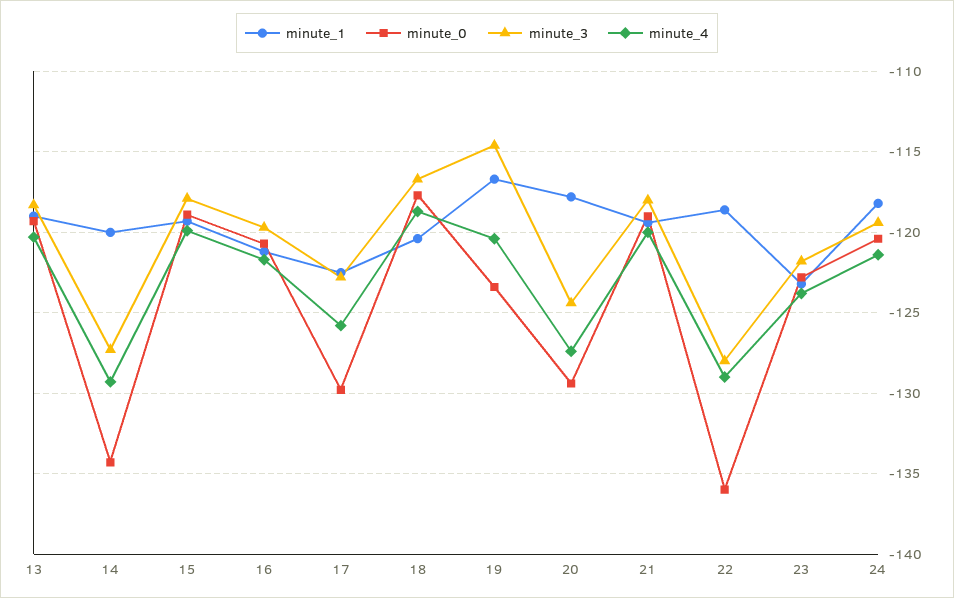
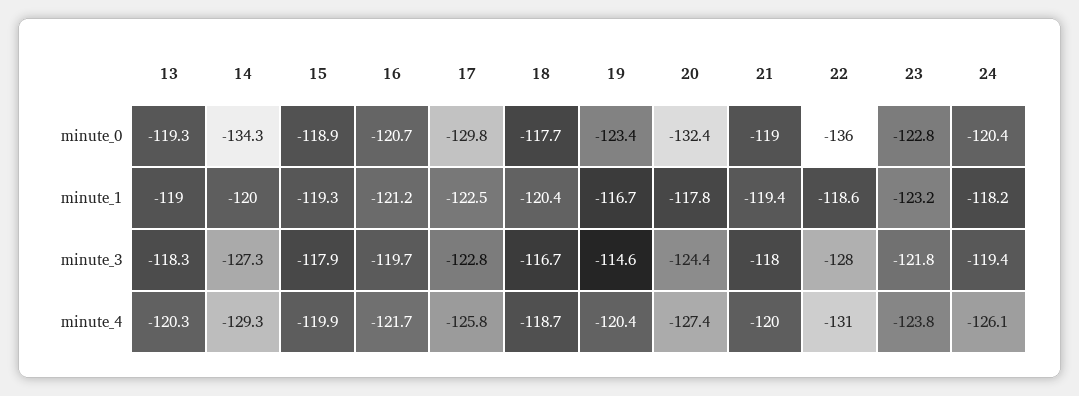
  {
    "minute_1": {
      "13": -119,
      "14": -120,
      "15": -119.3,
      "16": -121.2,
      "17": -122.5,
      "18": -120.4,
      "19": -116.7,
      "20": -117.8,
      "21": -119.4,
      "22": -118.6,
      "23": -123.2,
      "24": -118.2
    },
    "minute_0": {
      "13": -119.3,
      "14": -134.3,
      "15": -118.9,
      "16": -120.7,
      "17": -129.8,
      "18": -117.7,
      "19": -123.4,
-     "20": -129.5,
+     "20": -132.4,
      "21": -119,
      "22": -136,
      "23": -122.8,
      "24": -120.4
    },
    "minute_3": {
      "13": -118.3,
      "14": -127.3,
      "15": -117.9,
      "16": -119.7,
      "17": -122.8,
      "18": -116.7,
      "19": -114.6,
      "20": -124.4,
      "21": -118,
      "22": -128,
      "23": -121.8,
      "24": -119.4
    },
    "minute_4": {
      "13": -120.3,
      "14": -129.3,
      "15": -119.9,
      "16": -121.7,
      "17": -125.8,
      "18": -118.7,
      "19": -120.4,
      "20": -127.4,
      "21": -120,
-     "22": -129,
+     "22": -131,
      "23": -123.8,
-     "24": -121.5
+     "24": -126.1
    }
  }

